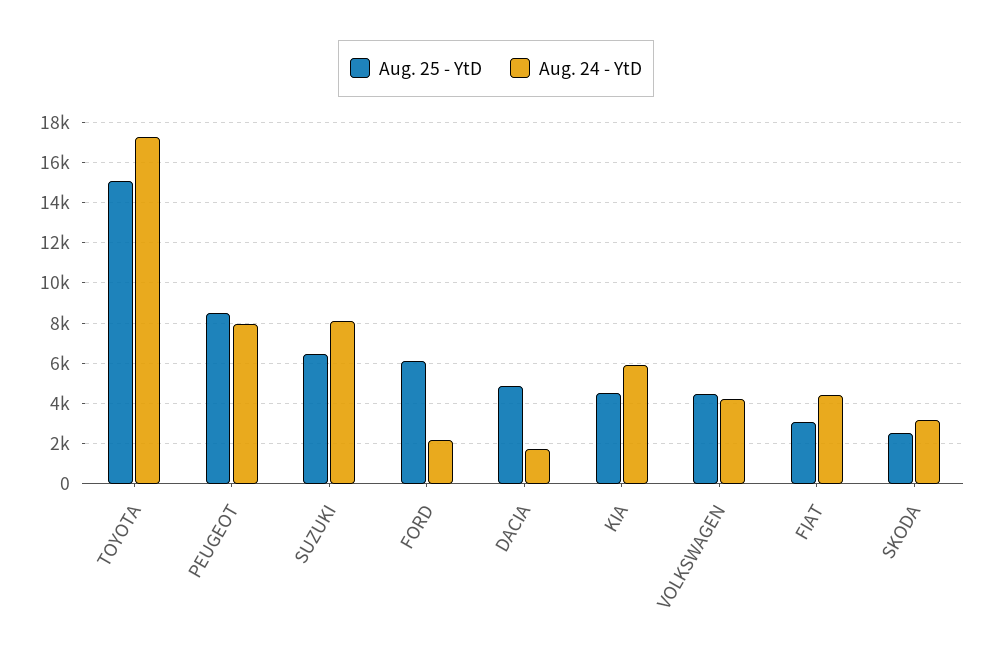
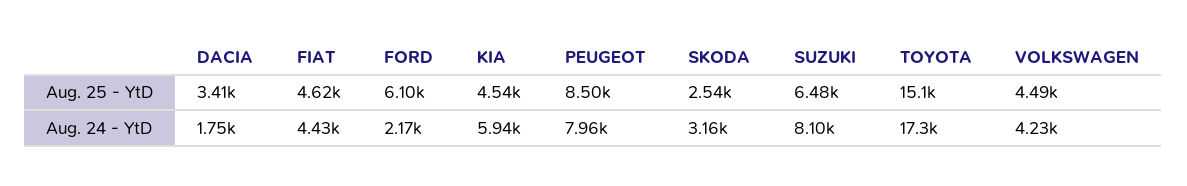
  {
    "Aug. 25 - YtD": {
      "TOYOTA": 15100,
      "PEUGEOT": 8500,
      "SUZUKI": 6480,
      "FORD": 6100,
-     "DACIA": 5000,
+     "DACIA": 3410,
      "KIA": 4540,
      "VOLKSWAGEN": 4490,
-     "FIAT": 3000,
+     "FIAT": 4620,
      "SKODA": 2540
    },
    "Aug. 24 - YtD": {
      "TOYOTA": 17300,
      "PEUGEOT": 7960,
      "SUZUKI": 8100,
      "FORD": 2170,
      "DACIA": 1750,
      "KIA": 5940,
      "VOLKSWAGEN": 4230,
      "FIAT": 4430,
      "SKODA": 3160
    }
  }

